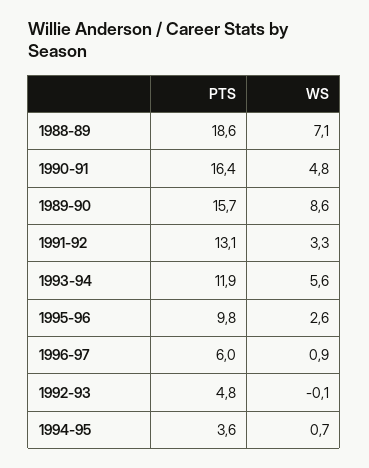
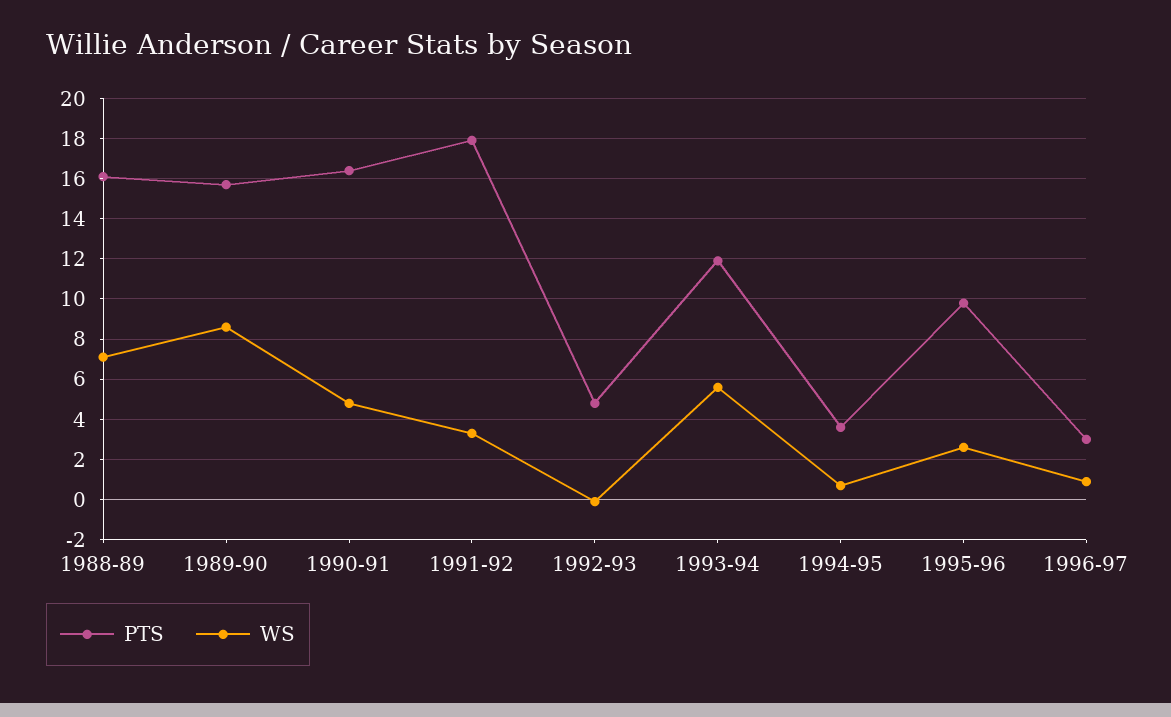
  {
    "PTS": {
-     "1988-89": 18.6,
+     "1988-89": 16,
      "1990-91": 16.4,
      "1989-90": 15.7,
-     "1991-92": 13.1,
+     "1991-92": 18,
      "1993-94": 11.9,
      "1995-96": 9.8,
-     "1996-97": 6,
+     "1996-97": 3,
      "1992-93": 4.8,
      "1994-95": 3.6
    },
    "WS": {
      "1988-89": 7.1,
      "1990-91": 4.8,
      "1989-90": 8.6,
      "1991-92": 3.3,
      "1993-94": 5.6,
      "1995-96": 2.6,
      "1996-97": 0.9,
      "1992-93": -0.1,
      "1994-95": 0.7
    }
  }

